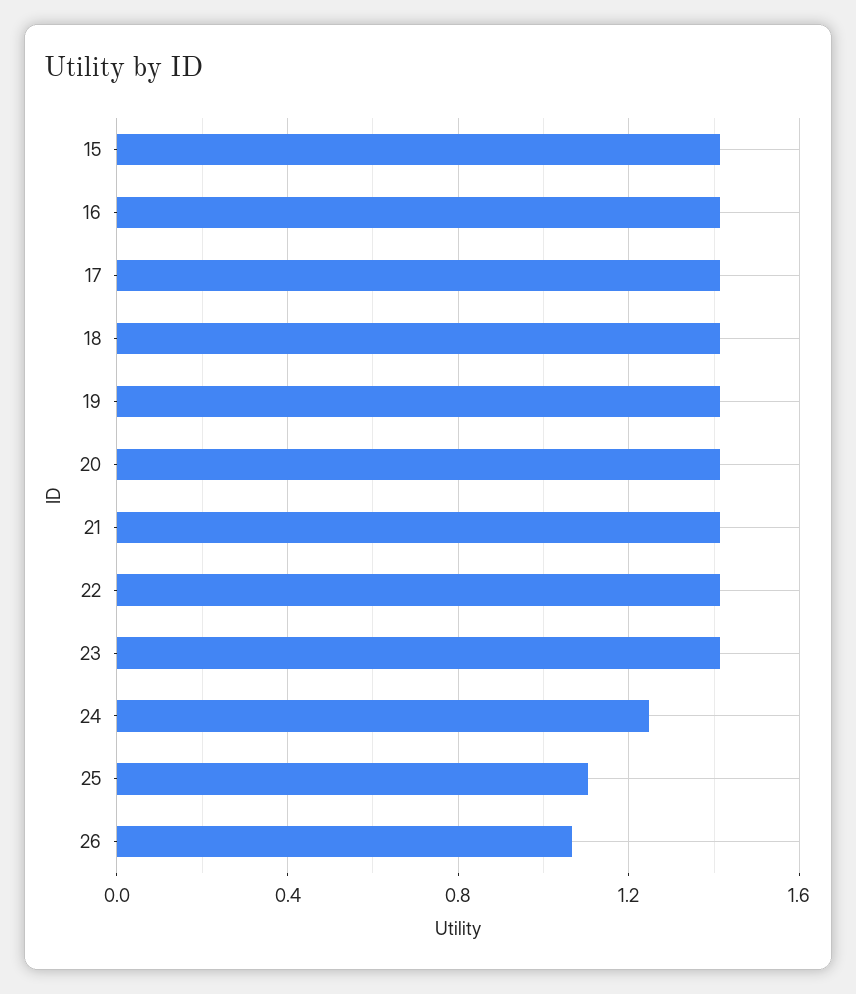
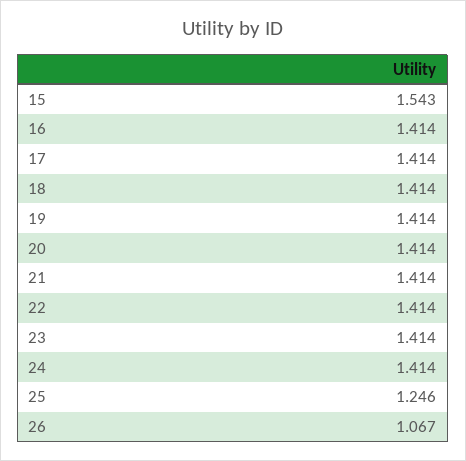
  {
-   "15": 1.4,
+   "15": 1.543,
    "16": 1.414,
    "17": 1.414,
    "18": 1.414,
    "19": 1.414,
    "20": 1.414,
    "21": 1.414,
    "22": 1.414,
    "23": 1.414,
-   "24": 1.25,
+   "24": 1.414,
-   "25": 1.1,
+   "25": 1.246,
    "26": 1.067
  }

